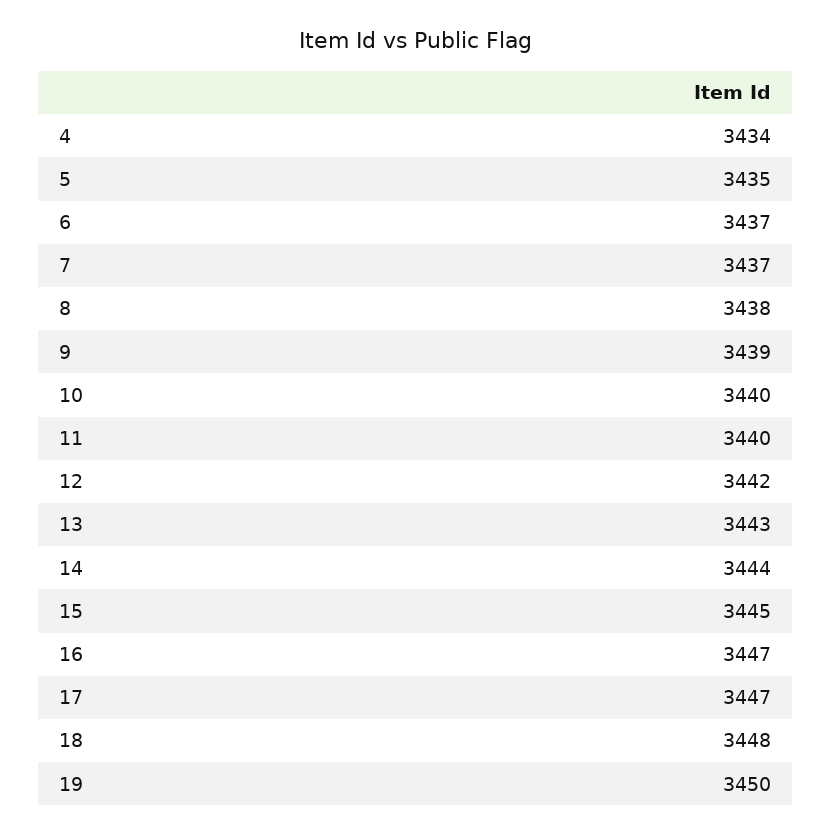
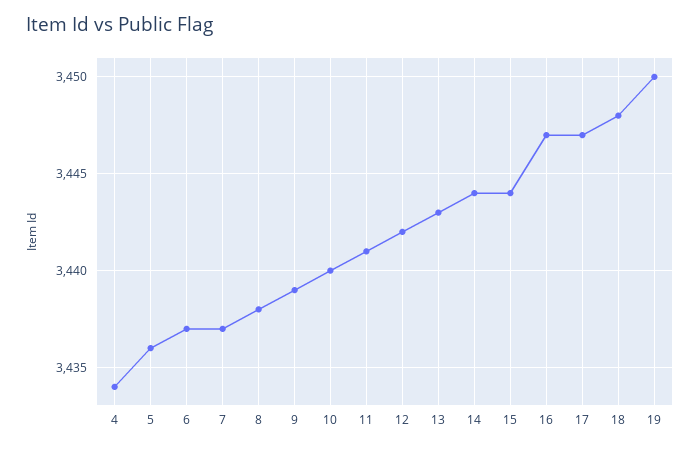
  {
    "4": 3434,
-   "5": 3435,
+   "5": 3436,
    "6": 3437,
    "7": 3437,
    "8": 3438,
    "9": 3439,
    "10": 3440,
-   "11": 3440,
+   "11": 3441,
    "12": 3442,
    "13": 3443,
    "14": 3444,
-   "15": 3445,
+   "15": 3444,
    "16": 3447,
    "17": 3447,
    "18": 3448,
    "19": 3450
  }

